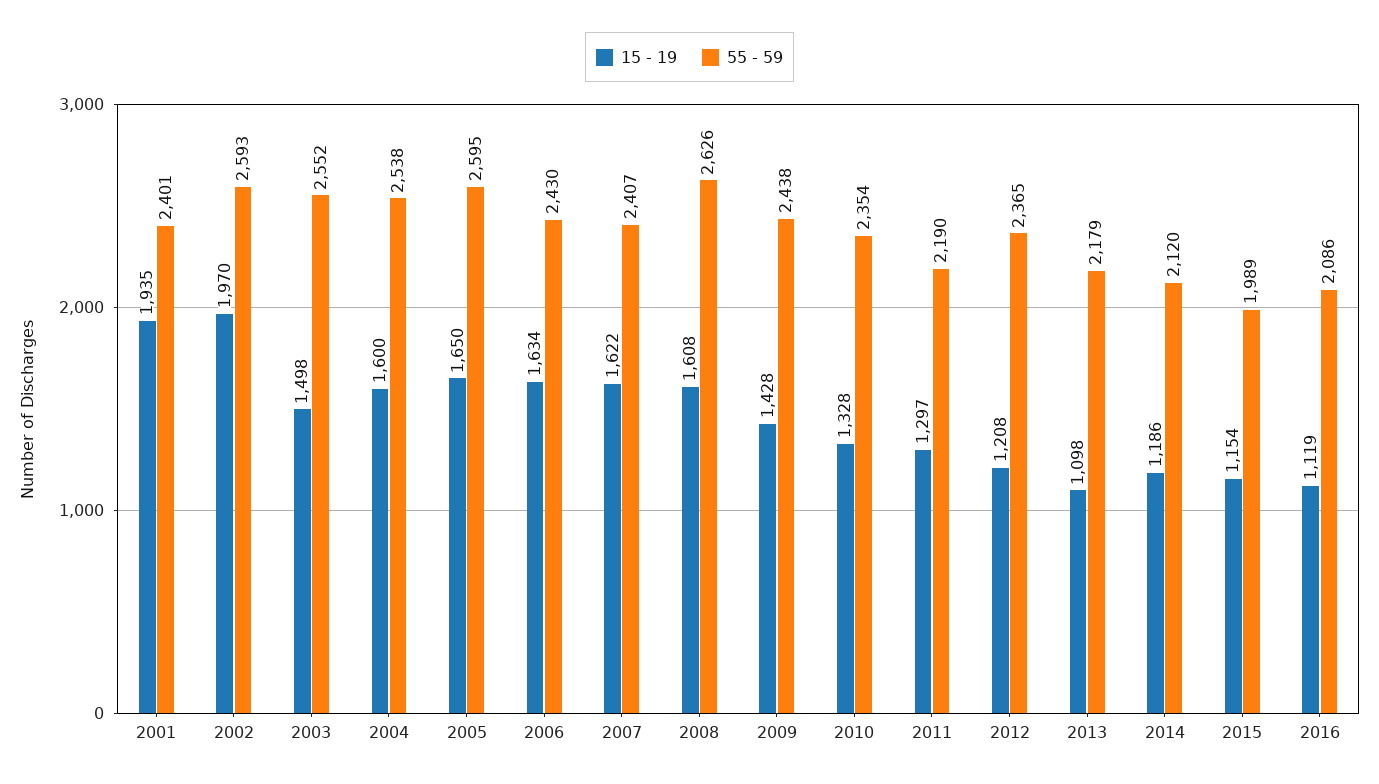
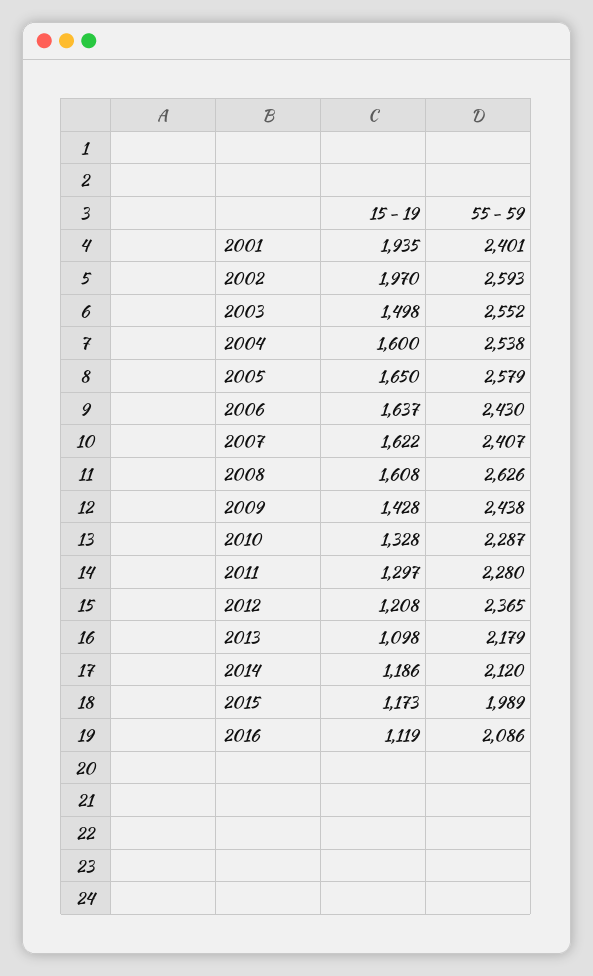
  {
    "15 - 19": {
      "2001": 1935,
      "2002": 1970,
      "2003": 1498,
      "2004": 1600,
      "2005": 1650,
-     "2006": 1634,
+     "2006": 1637,
      "2007": 1622,
      "2008": 1608,
      "2009": 1428,
      "2010": 1328,
      "2011": 1297,
      "2012": 1208,
      "2013": 1098,
      "2014": 1186,
-     "2015": 1154,
+     "2015": 1173,
      "2016": 1119
    },
    "55 - 59": {
      "2001": 2401,
      "2002": 2593,
      "2003": 2552,
      "2004": 2538,
-     "2005": 2595,
+     "2005": 2579,
      "2006": 2430,
      "2007": 2407,
      "2008": 2626,
      "2009": 2438,
-     "2010": 2354,
+     "2010": 2287,
-     "2011": 2190,
+     "2011": 2280,
      "2012": 2365,
      "2013": 2179,
      "2014": 2120,
      "2015": 1989,
      "2016": 2086
    }
  }

